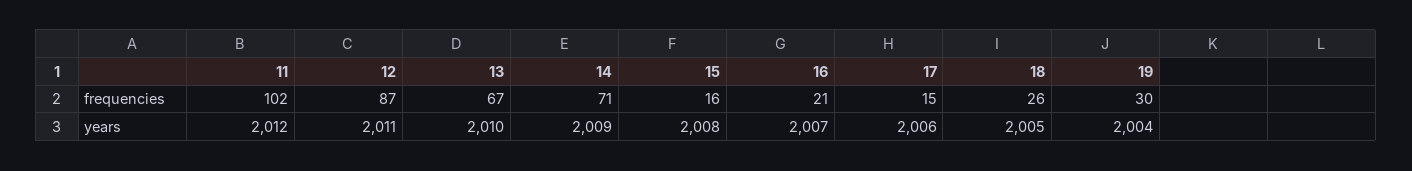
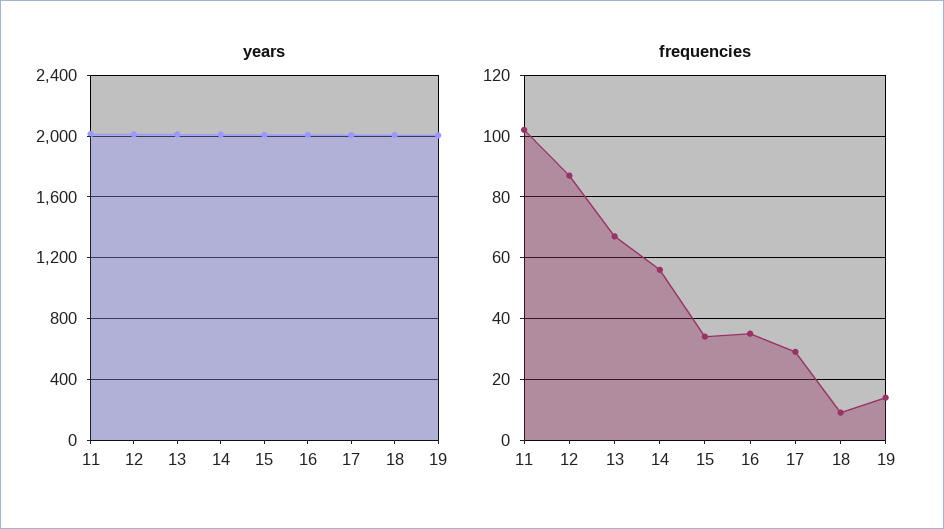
  {
    "frequencies": {
      "11": 102,
      "12": 87,
      "13": 67,
-     "14": 71,
+     "14": 55,
-     "15": 16,
+     "15": 35,
-     "16": 21,
+     "16": 35,
-     "17": 15,
+     "17": 30,
-     "18": 26,
+     "18": 10,
-     "19": 30
+     "19": 15
    },
    "years": {
      "11": 2012,
      "12": 2011,
      "13": 2010,
      "14": 2009,
      "15": 2008,
      "16": 2007,
      "17": 2006,
      "18": 2005,
      "19": 2004
    }
  }

